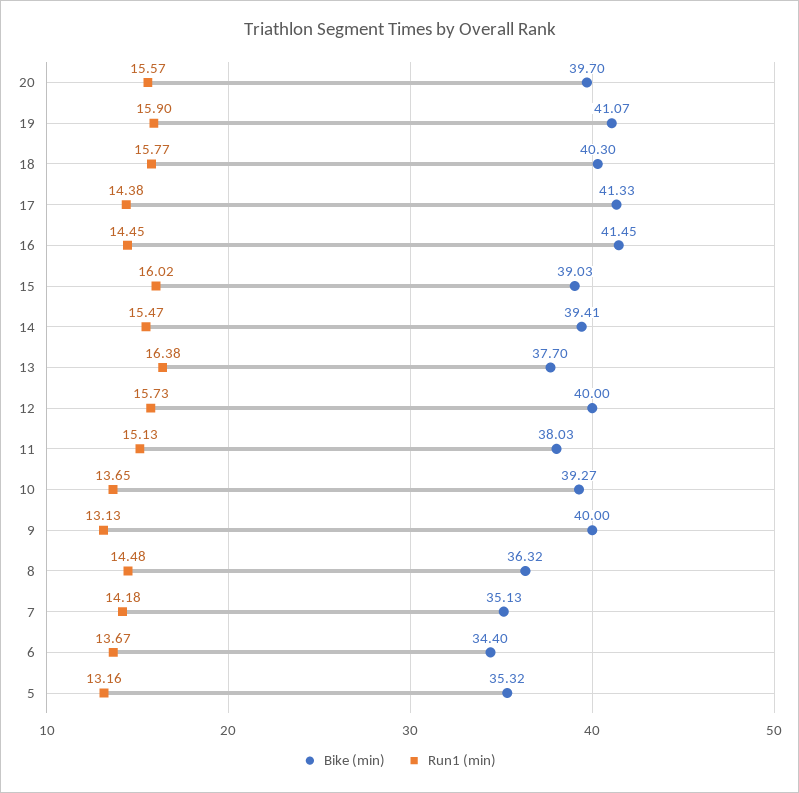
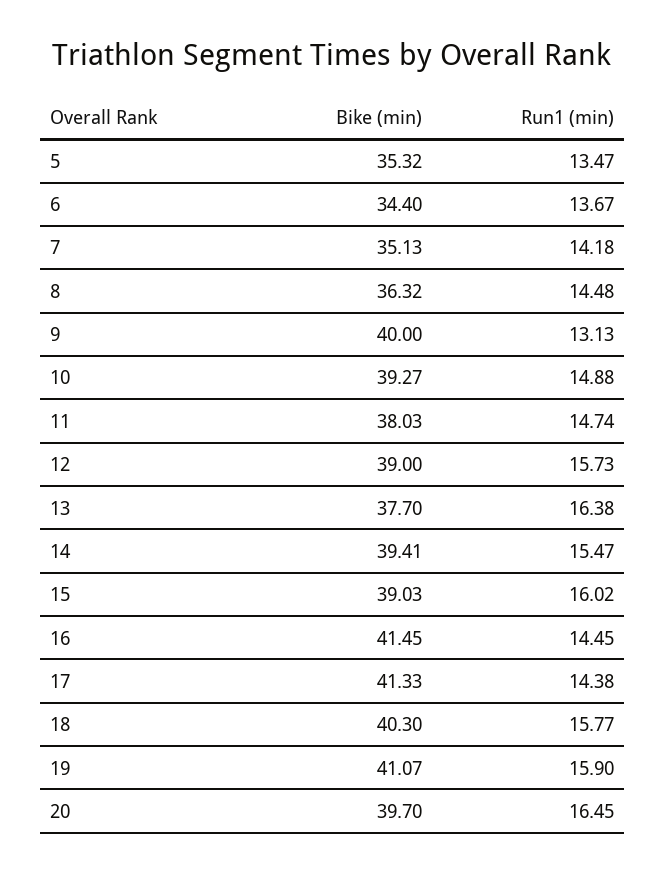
  {
    "Bike (min)": {
      "20": 39.7,
      "19": 41.07,
      "18": 40.3,
      "17": 41.33,
      "16": 41.45,
      "15": 39.03,
      "14": 39.41,
      "13": 37.7,
-     "12": 40,
+     "12": 39,
      "11": 38.03,
      "10": 39.27,
      "9": 40,
      "8": 36.32,
      "7": 35.13,
      "6": 34.4,
      "5": 35.32
    },
    "Run1 (min)": {
-     "20": 15.57,
+     "20": 16.45,
      "19": 15.9,
      "18": 15.77,
      "17": 14.38,
      "16": 14.45,
      "15": 16.02,
      "14": 15.47,
      "13": 16.38,
      "12": 15.73,
-     "11": 15.13,
+     "11": 14.74,
-     "10": 13.65,
+     "10": 14.88,
      "9": 13.13,
      "8": 14.48,
      "7": 14.18,
      "6": 13.67,
-     "5": 13.16
+     "5": 13.47
    }
  }

